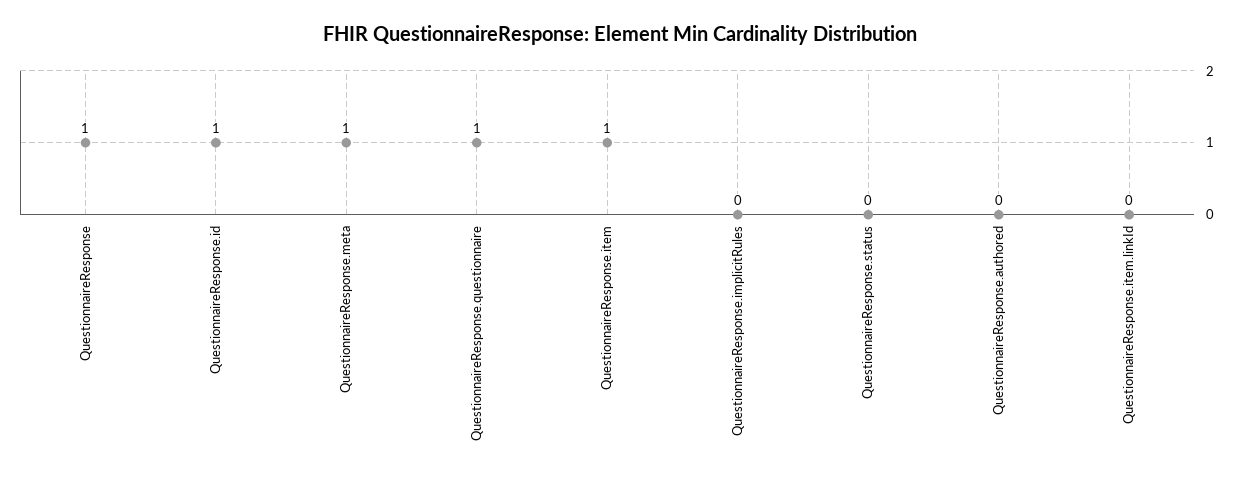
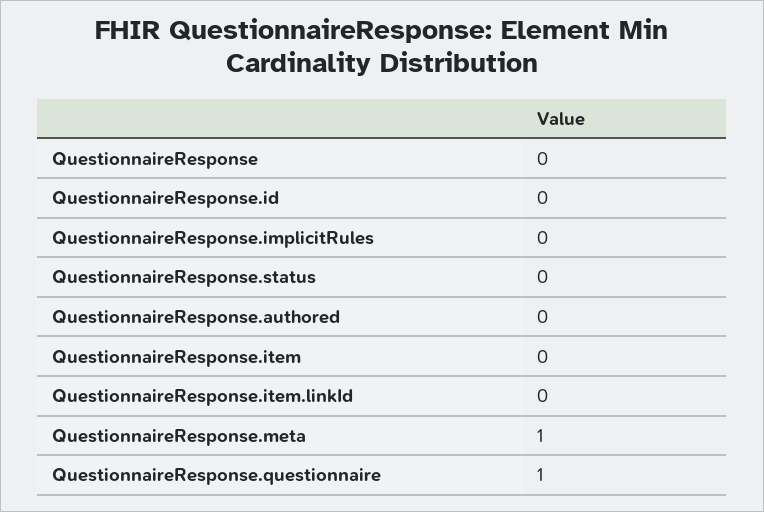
  {
-   "QuestionnaireResponse": 1,
+   "QuestionnaireResponse": 0,
-   "QuestionnaireResponse.id": 1,
+   "QuestionnaireResponse.id": 0,
    "QuestionnaireResponse.meta": 1,
    "QuestionnaireResponse.questionnaire": 1,
-   "QuestionnaireResponse.item": 1,
+   "QuestionnaireResponse.item": 0,
    "QuestionnaireResponse.implicitRules": 0,
    "QuestionnaireResponse.status": 0,
    "QuestionnaireResponse.authored": 0,
    "QuestionnaireResponse.item.linkId": 0
  }

